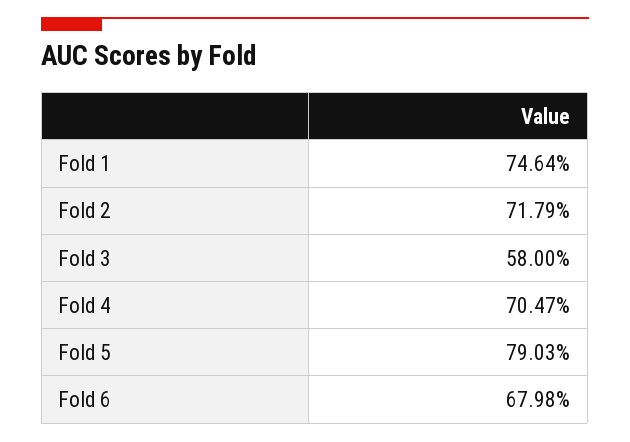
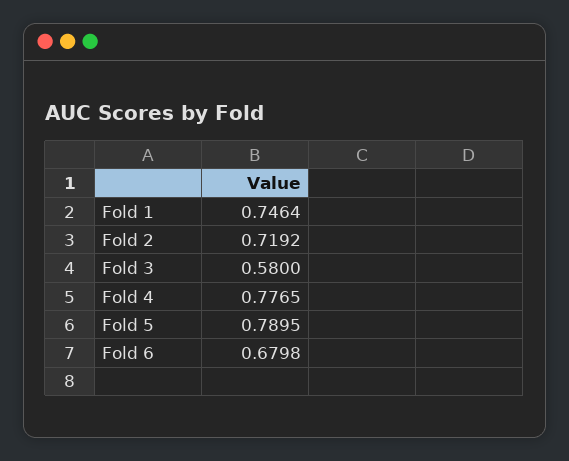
  {
    "Fold 1": 0.7464,
-   "Fold 2": 0.7179,
+   "Fold 2": 0.7192,
    "Fold 3": 0.58,
-   "Fold 4": 0.7047,
+   "Fold 4": 0.7765,
-   "Fold 5": 0.7903,
+   "Fold 5": 0.7895,
    "Fold 6": 0.6798
  }

